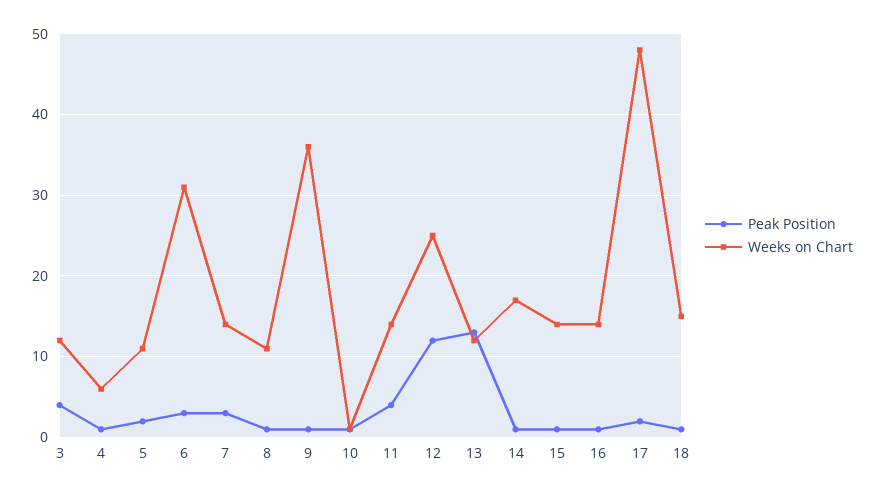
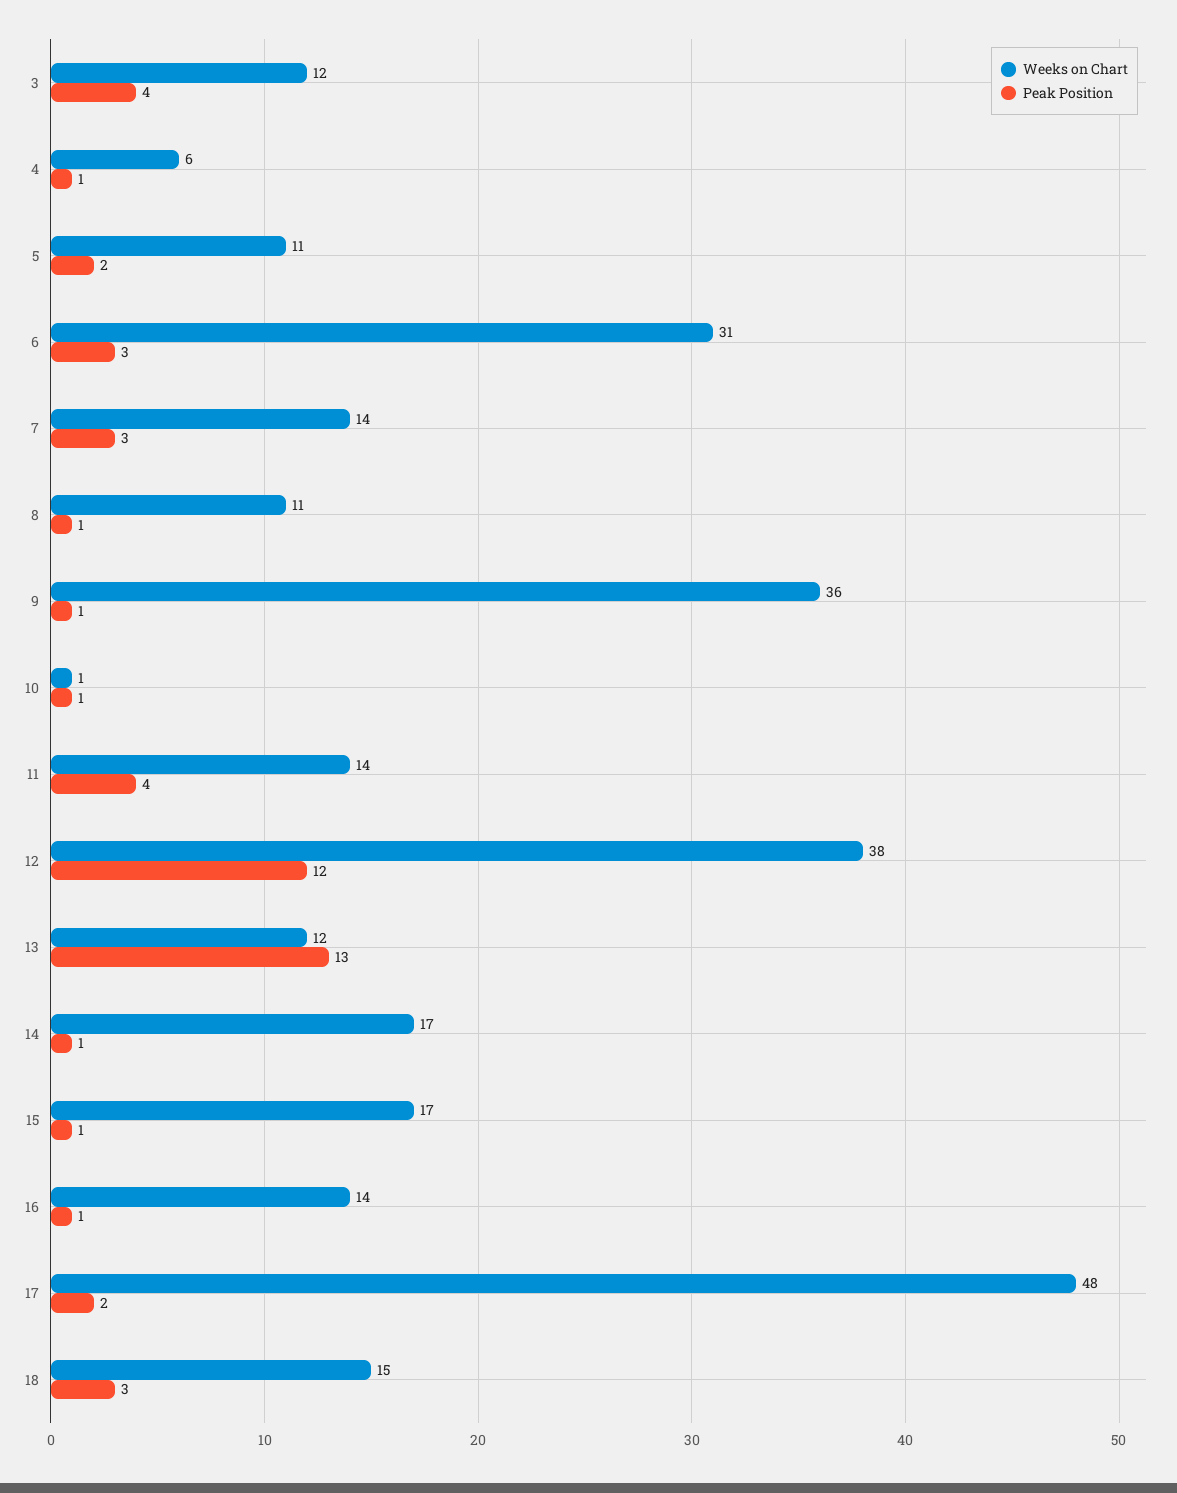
  {
    "Peak Position": {
      "3": 4,
      "4": 1,
      "5": 2,
      "6": 3,
      "7": 3,
      "8": 1,
      "9": 1,
      "10": 1,
      "11": 4,
      "12": 12,
      "13": 13,
      "14": 1,
      "15": 1,
      "16": 1,
      "17": 2,
-     "18": 1
+     "18": 3
    },
    "Weeks on Chart": {
      "3": 12,
      "4": 6,
      "5": 11,
      "6": 31,
      "7": 14,
      "8": 11,
      "9": 36,
      "10": 1,
      "11": 14,
-     "12": 25,
+     "12": 38,
      "13": 12,
      "14": 17,
-     "15": 14,
+     "15": 17,
      "16": 14,
      "17": 48,
      "18": 15
    }
  }

